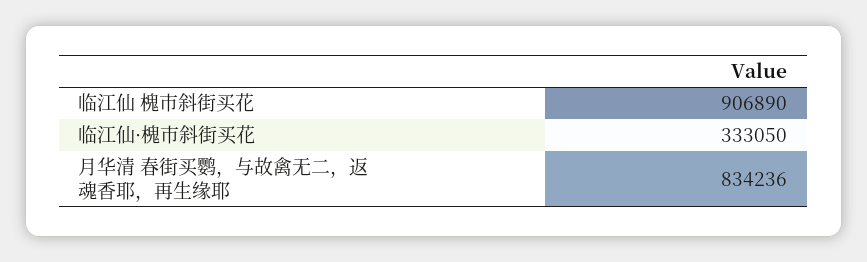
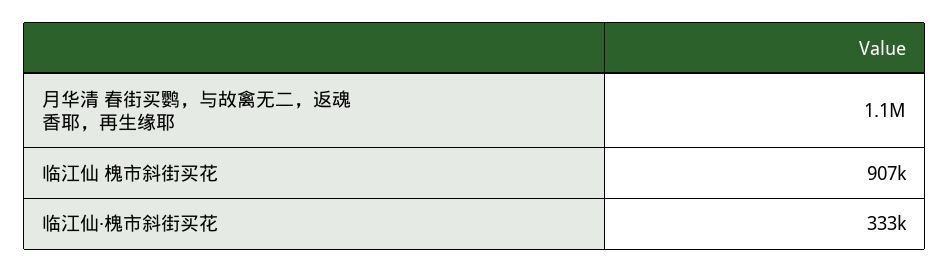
  {
    "临江仙 槐市斜街买花": 906890,
    "临江仙·槐市斜街买花": 333050,
-   "月华清 春街买鹦，与故禽无二，返魂香耶，再生缘耶": 834236
+   "月华清 春街买鹦，与故禽无二，返魂香耶，再生缘耶": 1100000
  }

